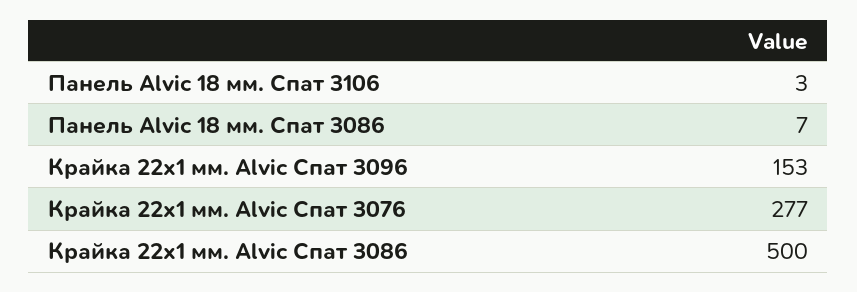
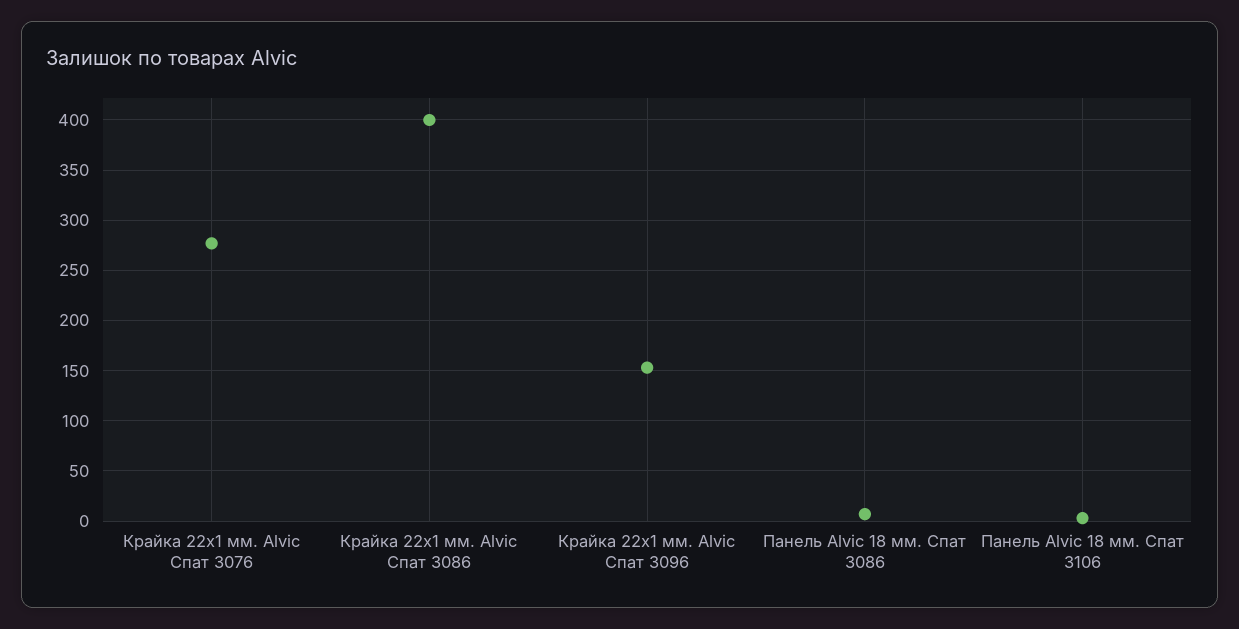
  {
    "Панель Alvic 18 мм. Спат 3106": 3,
    "Панель Alvic 18 мм. Спат 3086": 7,
    "Крайка 22x1 мм. Alvic Спат 3096": 153,
    "Крайка 22x1 мм. Alvic Спат 3076": 277,
-   "Крайка 22x1 мм. Alvic Спат 3086": 500
+   "Крайка 22x1 мм. Alvic Спат 3086": 400
  }

